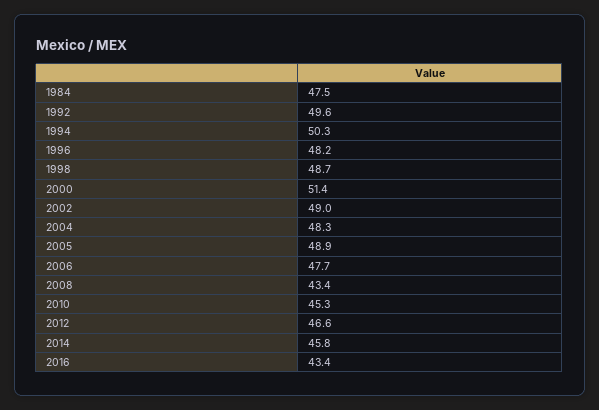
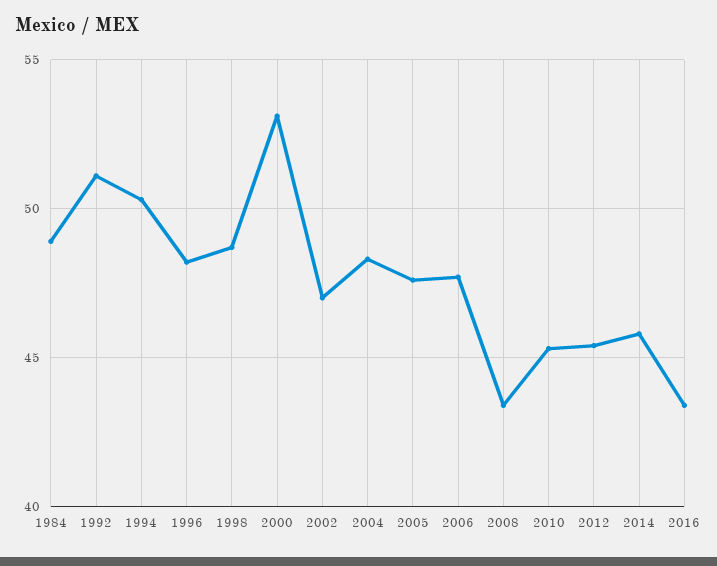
  {
-   "1984": 47.5,
+   "1984": 49,
-   "1992": 49.6,
+   "1992": 51,
    "1994": 50.3,
    "1996": 48.2,
    "1998": 48.7,
-   "2000": 51.4,
+   "2000": 53,
-   "2002": 49,
+   "2002": 47,
    "2004": 48.3,
-   "2005": 48.9,
+   "2005": 47.5,
    "2006": 47.7,
    "2008": 43.4,
    "2010": 45.3,
-   "2012": 46.6,
+   "2012": 45.5,
    "2014": 45.8,
    "2016": 43.4
  }

